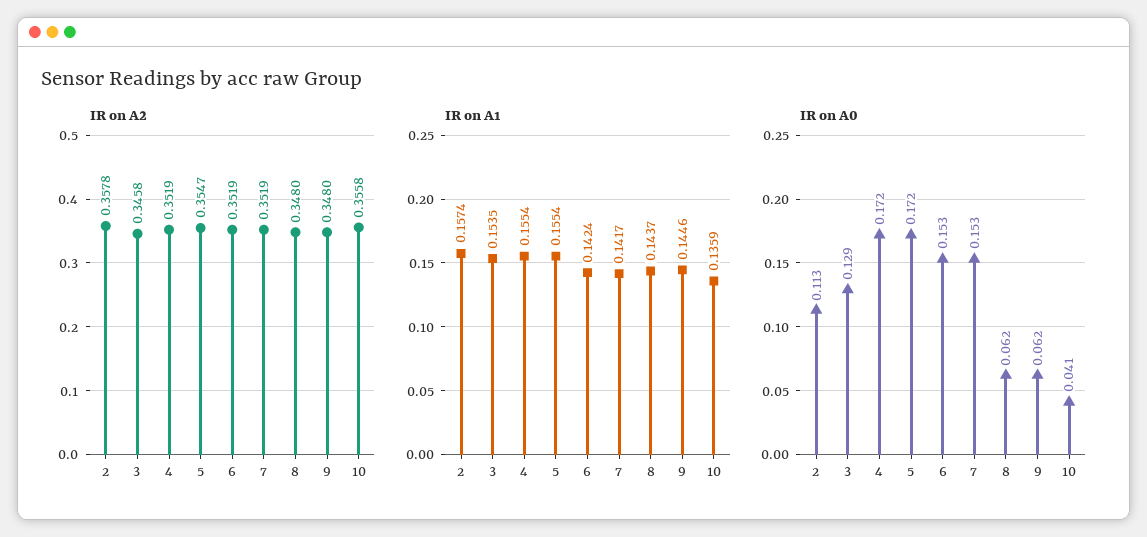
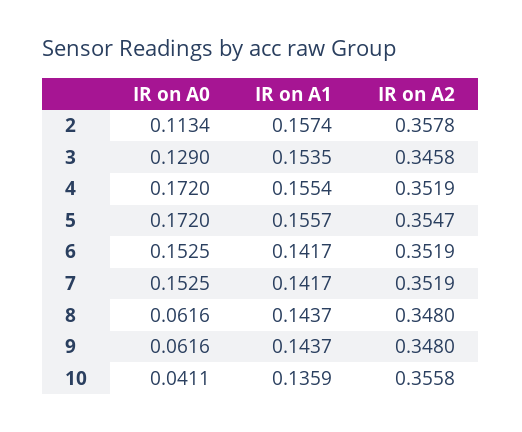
  {
    "IR on A2": {
      "2": 0.3578,
      "3": 0.3458,
      "4": 0.3519,
      "5": 0.3547,
      "6": 0.3519,
      "7": 0.3519,
      "8": 0.348,
      "9": 0.348,
      "10": 0.3558
    },
    "IR on A1": {
      "2": 0.1574,
      "3": 0.1535,
      "4": 0.1554,
-     "5": 0.1554,
+     "5": 0.1557,
-     "6": 0.1424,
+     "6": 0.1417,
      "7": 0.1417,
      "8": 0.1437,
-     "9": 0.1446,
+     "9": 0.1437,
      "10": 0.1359
    },
    "IR on A0": {
      "2": 0.1134,
      "3": 0.129,
      "4": 0.172,
      "5": 0.172,
      "6": 0.1525,
      "7": 0.1525,
      "8": 0.0616,
      "9": 0.0616,
      "10": 0.0411
    }
  }

